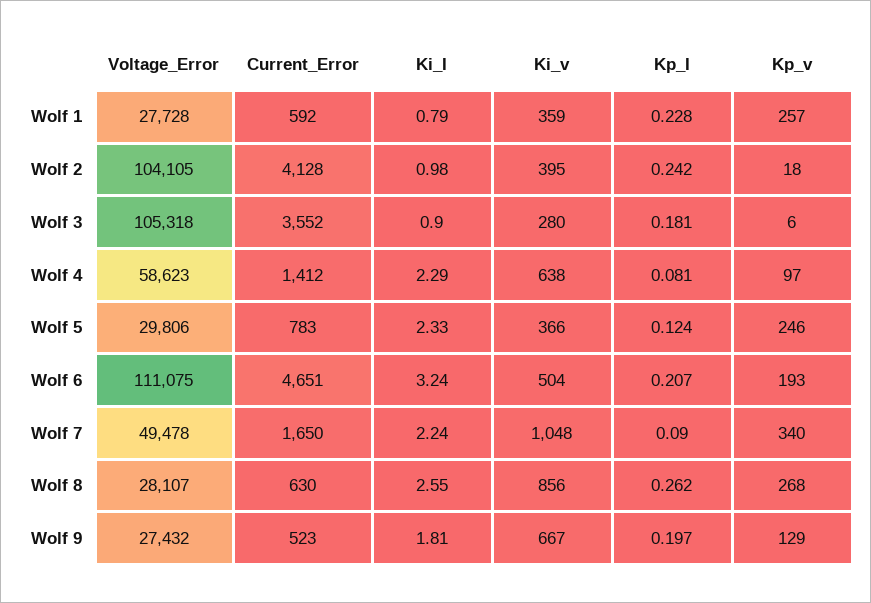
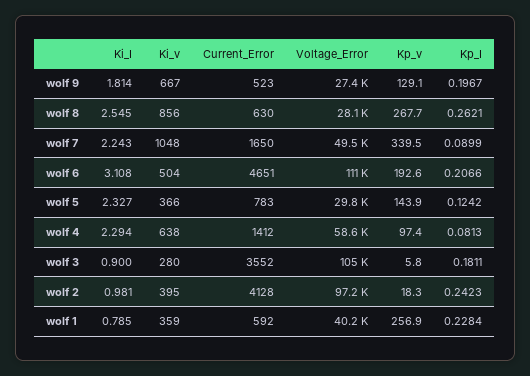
  {
    "Voltage_Error": {
-     "Wolf 1": 27728,
+     "Wolf 1": 40200,
-     "Wolf 2": 104105,
+     "Wolf 2": 97200,
      "Wolf 3": 105318,
      "Wolf 4": 58623,
      "Wolf 5": 29806,
      "Wolf 6": 111075,
      "Wolf 7": 49478,
      "Wolf 8": 28107,
      "Wolf 9": 27432
    },
    "Current_Error": {
      "Wolf 1": 592,
      "Wolf 2": 4128,
      "Wolf 3": 3552,
      "Wolf 4": 1412,
      "Wolf 5": 783,
      "Wolf 6": 4651,
      "Wolf 7": 1650,
      "Wolf 8": 630,
      "Wolf 9": 523
    },
    "Ki_I": {
      "Wolf 1": 0.785,
      "Wolf 2": 0.981,
      "Wolf 3": 0.9,
      "Wolf 4": 2.294,
      "Wolf 5": 2.327,
-     "Wolf 6": 3.24,
+     "Wolf 6": 3.108,
      "Wolf 7": 2.243,
      "Wolf 8": 2.545,
      "Wolf 9": 1.814
    },
    "Ki_v": {
      "Wolf 1": 359,
      "Wolf 2": 395,
      "Wolf 3": 280,
      "Wolf 4": 638,
      "Wolf 5": 366,
      "Wolf 6": 504,
      "Wolf 7": 1048,
      "Wolf 8": 856,
      "Wolf 9": 667
    },
    "Kp_I": {
      "Wolf 1": 0.2284,
      "Wolf 2": 0.2423,
      "Wolf 3": 0.1811,
      "Wolf 4": 0.0813,
      "Wolf 5": 0.1242,
      "Wolf 6": 0.2066,
      "Wolf 7": 0.0899,
      "Wolf 8": 0.2621,
      "Wolf 9": 0.1967
    },
    "Kp_v": {
      "Wolf 1": 256.9,
      "Wolf 2": 18.3,
      "Wolf 3": 5.8,
      "Wolf 4": 97.4,
-     "Wolf 5": 246,
+     "Wolf 5": 143.9,
      "Wolf 6": 192.6,
      "Wolf 7": 339.5,
      "Wolf 8": 267.7,
      "Wolf 9": 129.1
    }
  }

